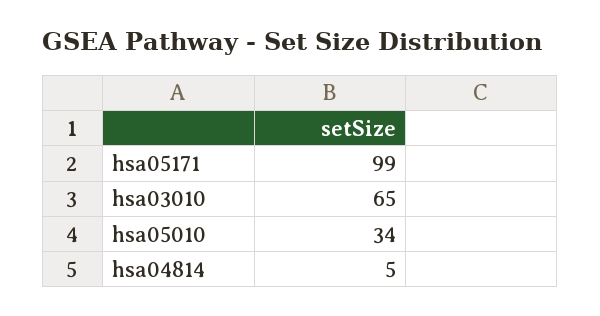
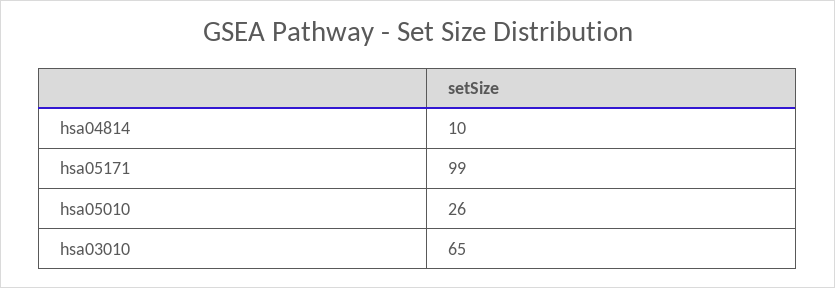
  {
    "hsa05171": 99,
    "hsa03010": 65,
-   "hsa05010": 34,
+   "hsa05010": 26,
-   "hsa04814": 5
+   "hsa04814": 10
  }

